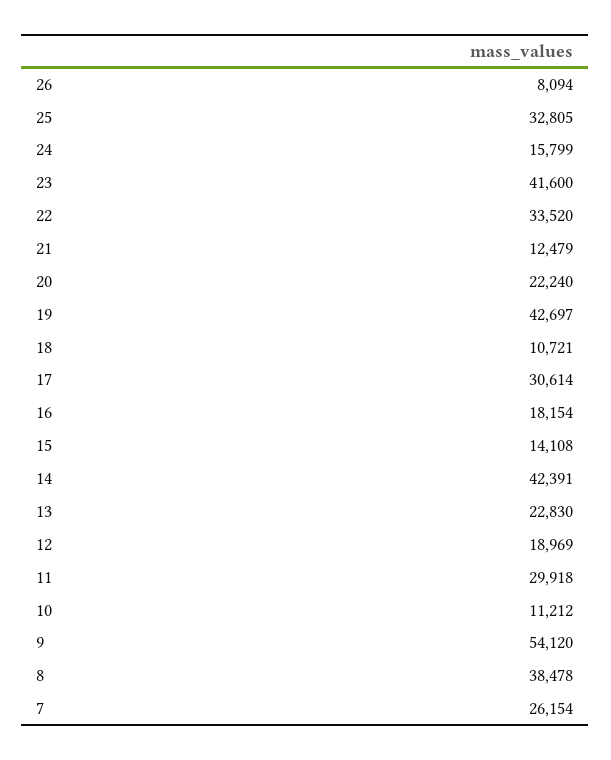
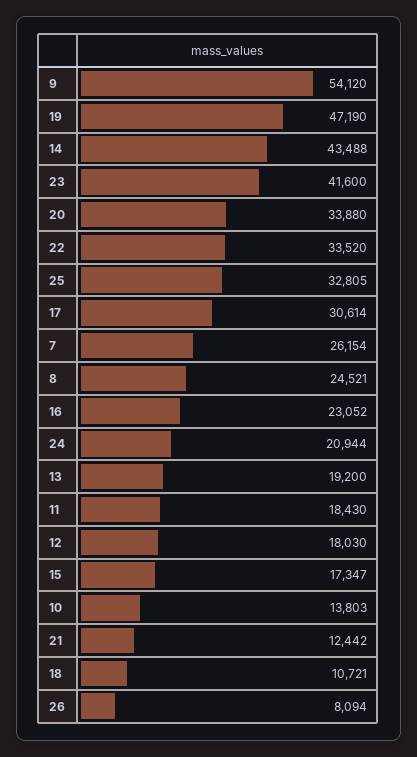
  {
    "26": 8094,
    "25": 32805,
-   "24": 15799,
+   "24": 20944,
    "23": 41600,
    "22": 33520,
-   "21": 12479,
+   "21": 12442,
-   "20": 22240,
+   "20": 33880,
-   "19": 42697,
+   "19": 47190,
    "18": 10721,
    "17": 30614,
-   "16": 18154,
+   "16": 23052,
-   "15": 14108,
+   "15": 17347,
-   "14": 42391,
+   "14": 43488,
-   "13": 22830,
+   "13": 19200,
-   "12": 18969,
+   "12": 18030,
-   "11": 29918,
+   "11": 18430,
-   "10": 11212,
+   "10": 13803,
    "9": 54120,
-   "8": 38478,
+   "8": 24521,
    "7": 26154
  }

